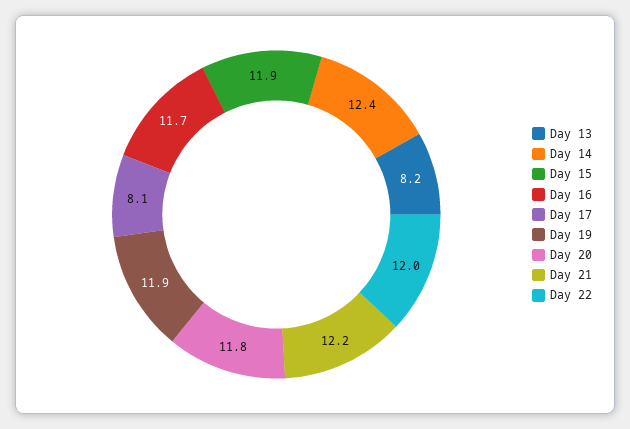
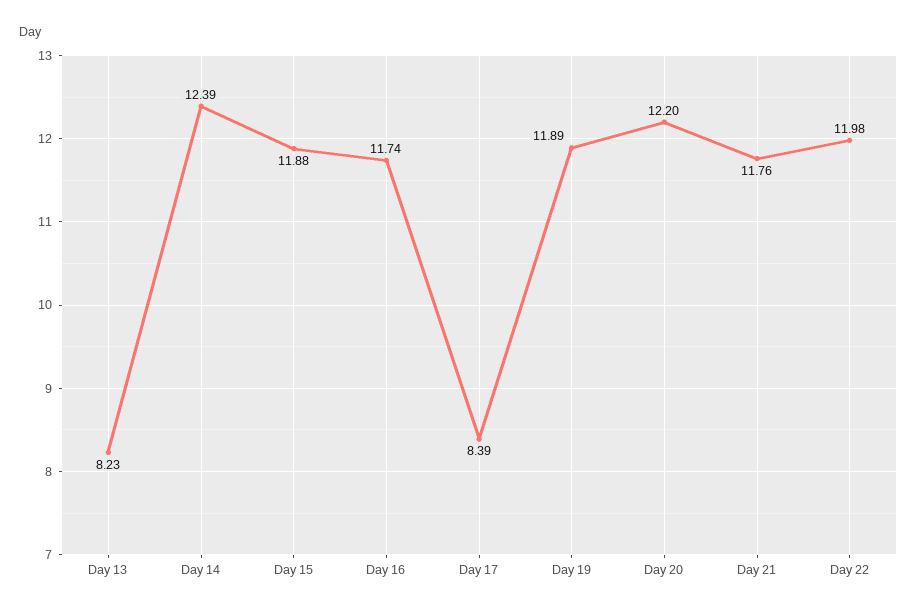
  {
    "Day 13": 8.23,
    "Day 14": 12.39,
    "Day 15": 11.88,
    "Day 16": 11.74,
-   "Day 17": 8.1,
+   "Day 17": 8.39,
    "Day 19": 11.89,
-   "Day 20": 11.8,
+   "Day 20": 12.2,
-   "Day 21": 12.2,
+   "Day 21": 11.76,
    "Day 22": 11.98
  }

